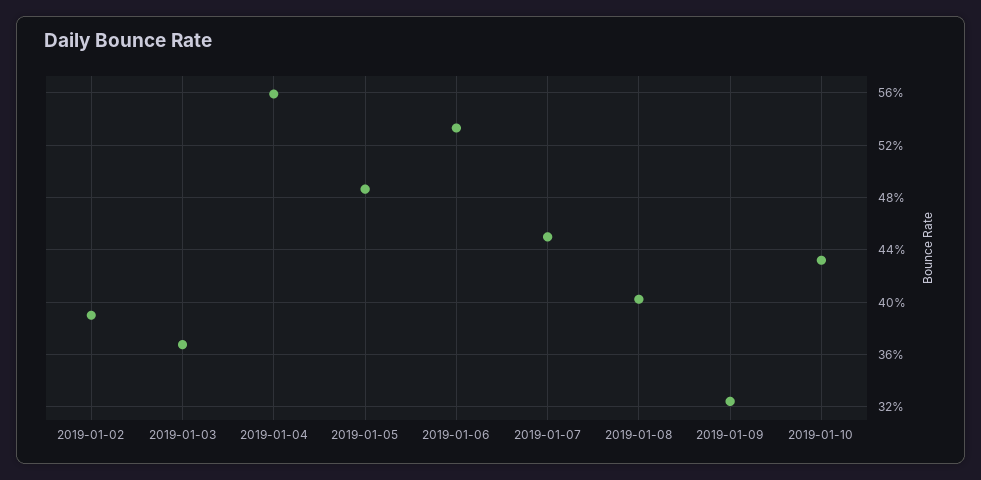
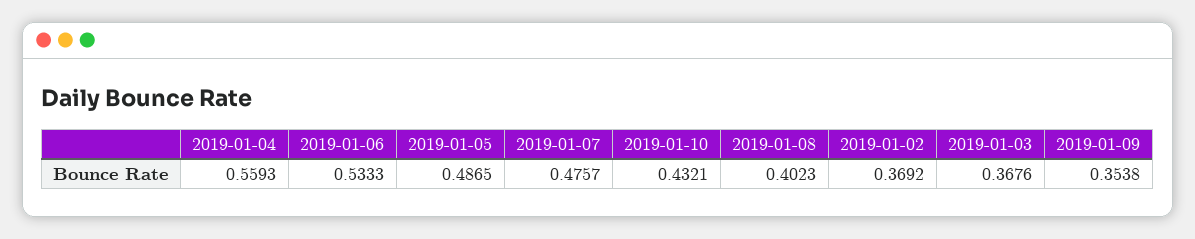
  {
-   "2019-01-02": 0.39,
+   "2019-01-02": 0.3692,
    "2019-01-03": 0.3676,
    "2019-01-04": 0.5593,
    "2019-01-05": 0.4865,
    "2019-01-06": 0.5333,
-   "2019-01-07": 0.45,
+   "2019-01-07": 0.4757,
    "2019-01-08": 0.4023,
-   "2019-01-09": 0.325,
+   "2019-01-09": 0.3538,
    "2019-01-10": 0.4321
  }

